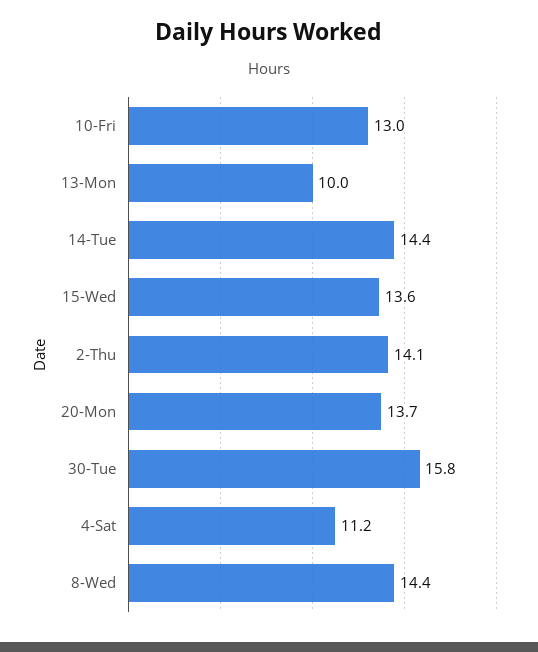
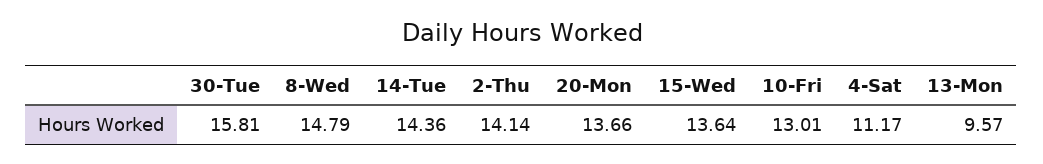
  {
    "10-Fri": 13.01,
-   "13-Mon": 10,
+   "13-Mon": 9.57,
    "14-Tue": 14.36,
    "15-Wed": 13.64,
    "2-Thu": 14.14,
    "20-Mon": 13.66,
    "30-Tue": 15.81,
    "4-Sat": 11.17,
-   "8-Wed": 14.4
+   "8-Wed": 14.79
  }

